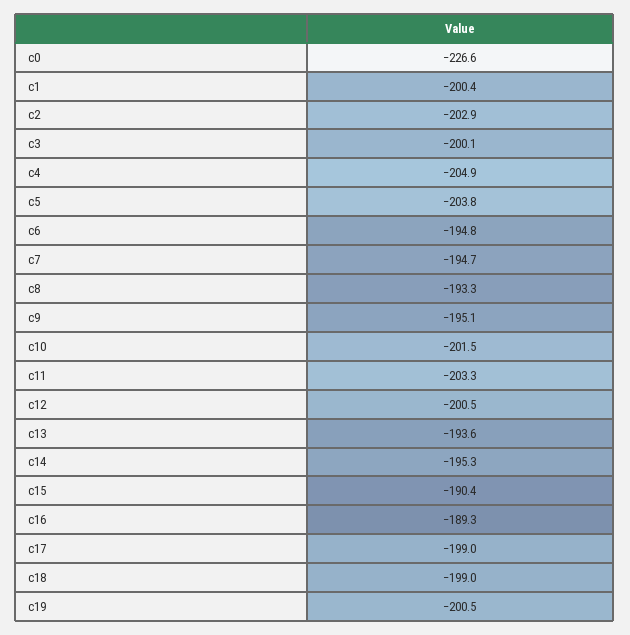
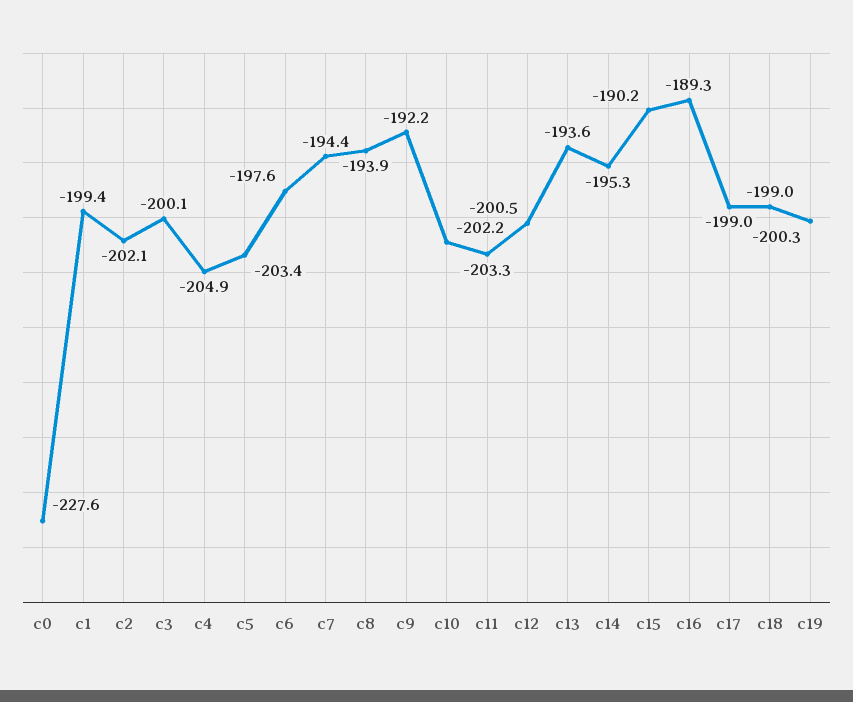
  {
-   "c0": -226.6,
+   "c0": -227.6,
-   "c1": -200.4,
+   "c1": -199.4,
-   "c2": -202.9,
+   "c2": -202.1,
    "c3": -200.1,
    "c4": -204.9,
-   "c5": -203.8,
+   "c5": -203.4,
-   "c6": -194.8,
+   "c6": -197.6,
-   "c7": -194.7,
+   "c7": -194.4,
-   "c8": -193.3,
+   "c8": -193.9,
-   "c9": -195.1,
+   "c9": -192.2,
-   "c10": -201.5,
+   "c10": -202.2,
    "c11": -203.3,
    "c12": -200.5,
    "c13": -193.6,
    "c14": -195.3,
-   "c15": -190.4,
+   "c15": -190.2,
    "c16": -189.3,
    "c17": -199,
    "c18": -199,
-   "c19": -200.5
+   "c19": -200.3
  }

